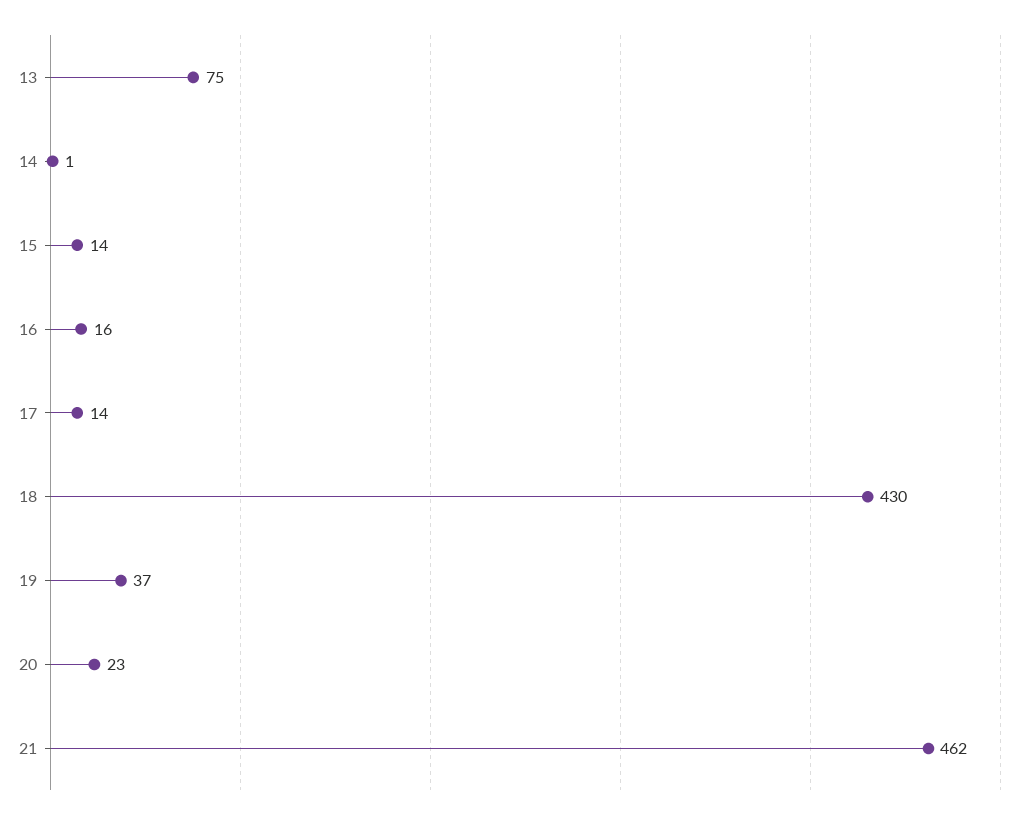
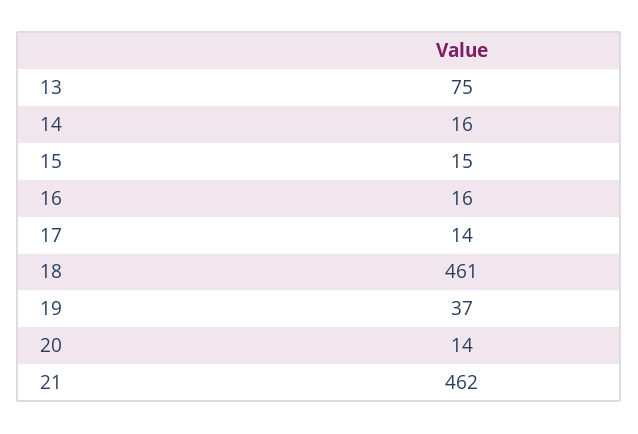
  {
    "13": 75,
-   "14": 1,
+   "14": 16,
-   "15": 14,
+   "15": 15,
    "16": 16,
    "17": 14,
-   "18": 430,
+   "18": 461,
    "19": 37,
-   "20": 23,
+   "20": 14,
    "21": 462
  }

